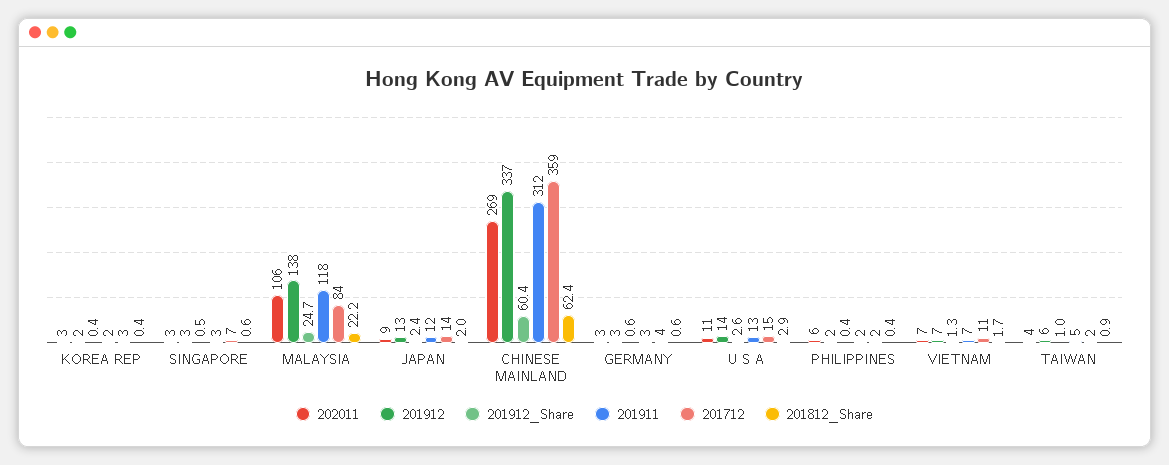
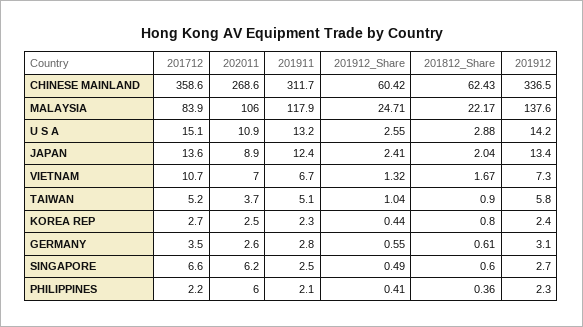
  {
    "202011": {
      "KOREA REP": 2.5,
-     "SINGAPORE": 3,
+     "SINGAPORE": 6.2,
      "MALAYSIA": 106,
      "JAPAN": 8.9,
      "CHINESE MAINLAND": 268.6,
      "GERMANY": 2.6,
      "U S A": 10.9,
      "PHILIPPINES": 6,
      "VIETNAM": 7,
      "TAIWAN": 3.7
    },
    "201912": {
      "KOREA REP": 2.4,
      "SINGAPORE": 2.7,
      "MALAYSIA": 137.6,
      "JAPAN": 13.4,
      "CHINESE MAINLAND": 336.5,
      "GERMANY": 3.1,
      "U S A": 14.2,
      "PHILIPPINES": 2.3,
      "VIETNAM": 7.3,
      "TAIWAN": 5.8
    },
    "201912_Share": {
      "KOREA REP": 0.44,
      "SINGAPORE": 0.49,
      "MALAYSIA": 24.71,
      "JAPAN": 2.41,
      "CHINESE MAINLAND": 60.42,
      "GERMANY": 0.55,
      "U S A": 2.55,
      "PHILIPPINES": 0.41,
      "VIETNAM": 1.32,
      "TAIWAN": 1.04
    },
    "201911": {
      "KOREA REP": 2.3,
      "SINGAPORE": 2.5,
      "MALAYSIA": 117.9,
      "JAPAN": 12.4,
      "CHINESE MAINLAND": 311.7,
      "GERMANY": 2.8,
      "U S A": 13.2,
      "PHILIPPINES": 2.1,
      "VIETNAM": 6.7,
      "TAIWAN": 5.1
    },
    "201712": {
      "KOREA REP": 2.7,
      "SINGAPORE": 6.6,
      "MALAYSIA": 83.9,
      "JAPAN": 13.6,
      "CHINESE MAINLAND": 358.6,
      "GERMANY": 3.5,
      "U S A": 15.1,
      "PHILIPPINES": 2.2,
      "VIETNAM": 10.7,
-     "TAIWAN": 2
+     "TAIWAN": 5.2
    },
    "201812_Share": {
-     "KOREA REP": 0.4,
+     "KOREA REP": 0.8,
      "SINGAPORE": 0.6,
      "MALAYSIA": 22.17,
      "JAPAN": 2.04,
      "CHINESE MAINLAND": 62.43,
      "GERMANY": 0.61,
      "U S A": 2.88,
      "PHILIPPINES": 0.36,
      "VIETNAM": 1.67,
      "TAIWAN": 0.9
    }
  }

